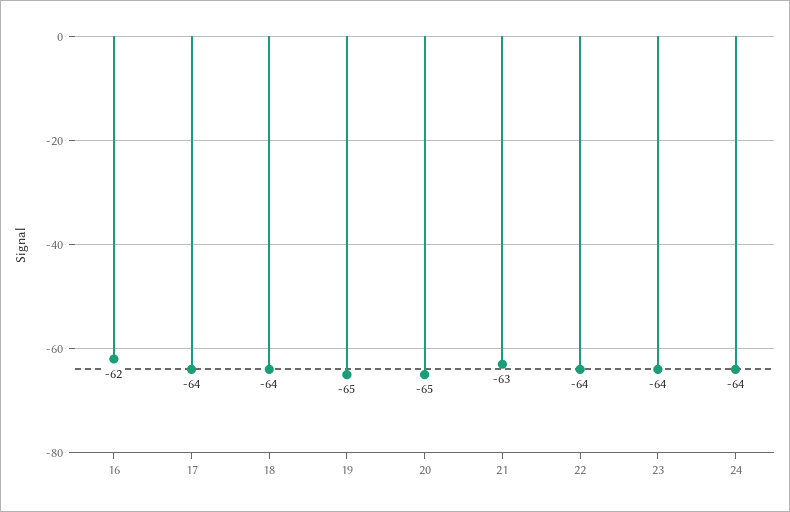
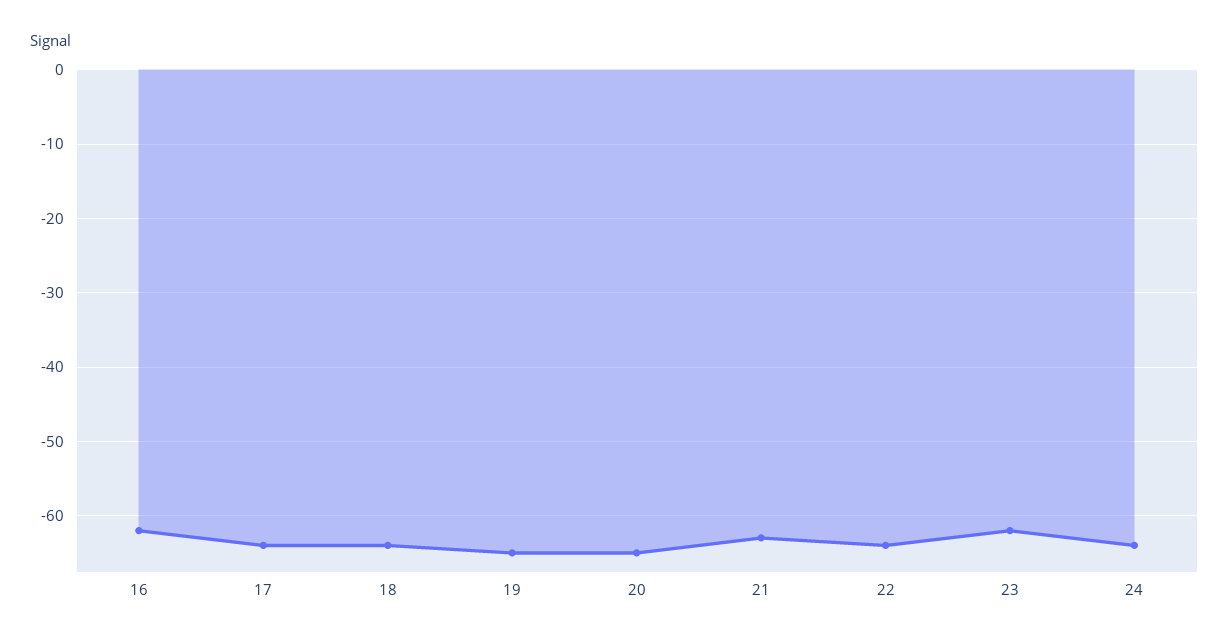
  {
    "16": -62,
    "17": -64,
    "18": -64,
    "19": -65,
    "20": -65,
    "21": -63,
    "22": -64,
-   "23": -64,
+   "23": -62,
    "24": -64
  }

